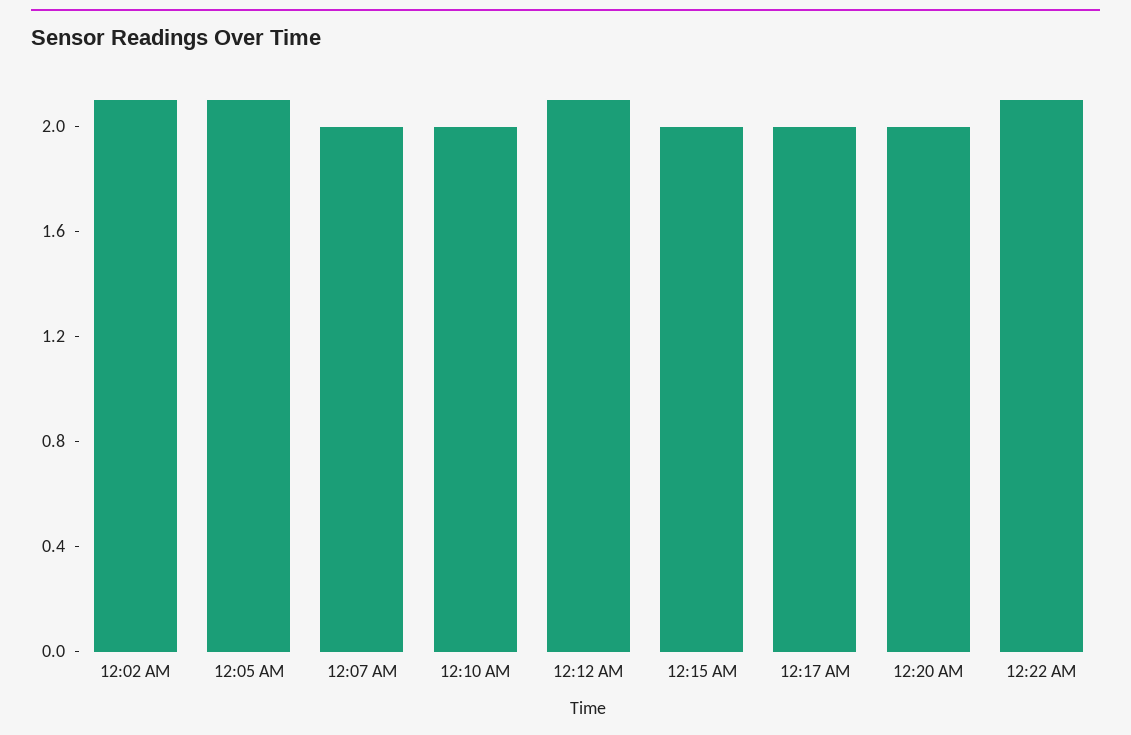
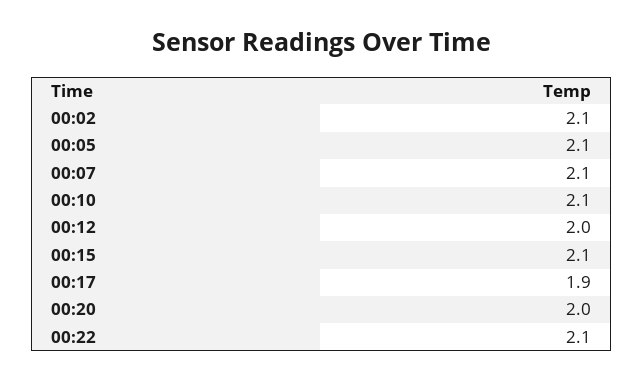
  {
    "12:02 AM": 2.1,
    "12:05 AM": 2.1,
-   "12:07 AM": 2,
+   "12:07 AM": 2.1,
-   "12:10 AM": 2,
+   "12:10 AM": 2.1,
-   "12:12 AM": 2.1,
+   "12:12 AM": 2,
-   "12:15 AM": 2,
+   "12:15 AM": 2.1,
-   "12:17 AM": 2,
+   "12:17 AM": 1.9,
    "12:20 AM": 2,
    "12:22 AM": 2.1
  }

